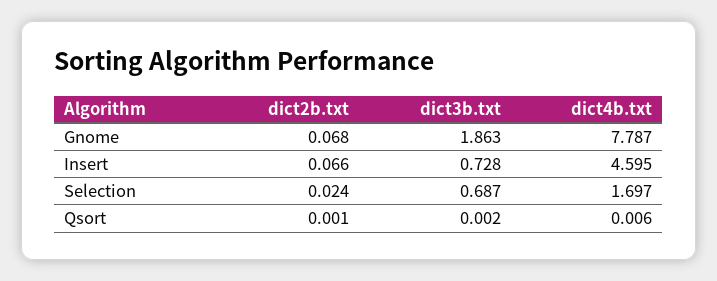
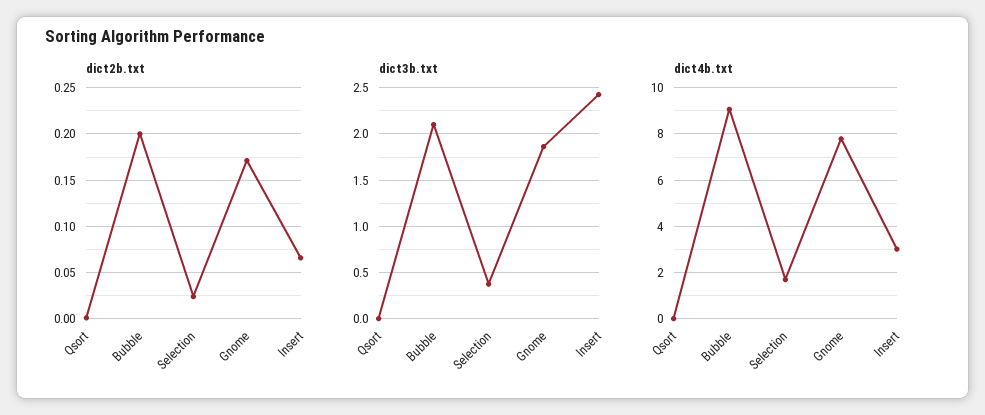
  {
    "dict2b.txt": {
-     "Gnome": 0.068,
+     "Gnome": 0.17,
      "Insert": 0.066,
      "Selection": 0.024,
-     "Qsort": 0.001
+     "Qsort": 0.001,
+     "Bubble": 0.2
    },
    "dict3b.txt": {
      "Gnome": 1.863,
-     "Insert": 0.728,
+     "Insert": 2.4,
-     "Selection": 0.687,
+     "Selection": 0.4,
-     "Qsort": 0.002
+     "Qsort": 0.002,
+     "Bubble": 2.1
    },
    "dict4b.txt": {
      "Gnome": 7.787,
-     "Insert": 4.595,
+     "Insert": 3,
      "Selection": 1.697,
-     "Qsort": 0.006
+     "Qsort": 0.006,
+     "Bubble": 9
    }
  }

